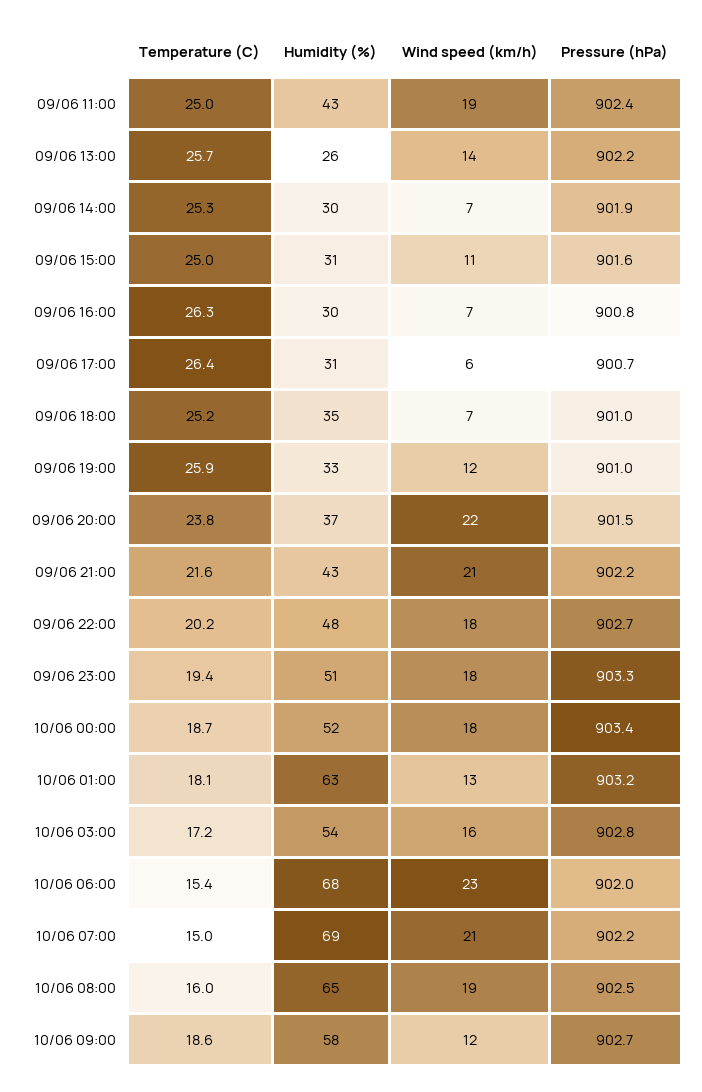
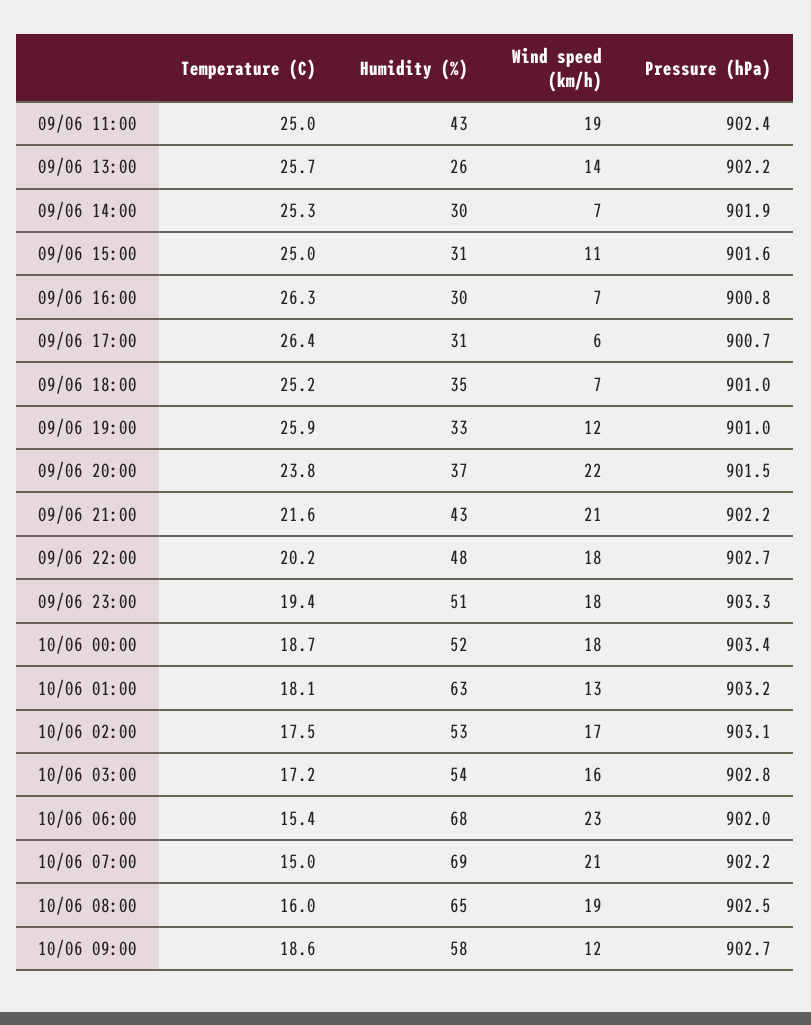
  {
    "Temperature (C)": {
      "09/06 11:00": 25,
      "09/06 13:00": 25.7,
      "09/06 14:00": 25.3,
      "09/06 15:00": 25,
      "09/06 16:00": 26.3,
      "09/06 17:00": 26.4,
      "09/06 18:00": 25.2,
      "09/06 19:00": 25.9,
      "09/06 20:00": 23.8,
      "09/06 21:00": 21.6,
      "09/06 22:00": 20.2,
      "09/06 23:00": 19.4,
      "10/06 00:00": 18.7,
      "10/06 01:00": 18.1,
      "10/06 03:00": 17.2,
      "10/06 06:00": 15.4,
      "10/06 07:00": 15,
      "10/06 08:00": 16,
-     "10/06 09:00": 18.6
+     "10/06 09:00": 18.6,
+     "10/06 02:00": 17.5
    },
    "Humidity (%)": {
      "09/06 11:00": 43,
      "09/06 13:00": 26,
      "09/06 14:00": 30,
      "09/06 15:00": 31,
      "09/06 16:00": 30,
      "09/06 17:00": 31,
      "09/06 18:00": 35,
      "09/06 19:00": 33,
      "09/06 20:00": 37,
      "09/06 21:00": 43,
      "09/06 22:00": 48,
      "09/06 23:00": 51,
      "10/06 00:00": 52,
      "10/06 01:00": 63,
      "10/06 03:00": 54,
      "10/06 06:00": 68,
      "10/06 07:00": 69,
      "10/06 08:00": 65,
-     "10/06 09:00": 58
+     "10/06 09:00": 58,
+     "10/06 02:00": 53
    },
    "Wind speed (km/h)": {
      "09/06 11:00": 19,
      "09/06 13:00": 14,
      "09/06 14:00": 7,
      "09/06 15:00": 11,
      "09/06 16:00": 7,
      "09/06 17:00": 6,
      "09/06 18:00": 7,
      "09/06 19:00": 12,
      "09/06 20:00": 22,
      "09/06 21:00": 21,
      "09/06 22:00": 18,
      "09/06 23:00": 18,
      "10/06 00:00": 18,
      "10/06 01:00": 13,
      "10/06 03:00": 16,
      "10/06 06:00": 23,
      "10/06 07:00": 21,
      "10/06 08:00": 19,
-     "10/06 09:00": 12
+     "10/06 09:00": 12,
+     "10/06 02:00": 17
    },
    "Pressure (hPa)": {
      "09/06 11:00": 902.4,
      "09/06 13:00": 902.2,
      "09/06 14:00": 901.9,
      "09/06 15:00": 901.6,
      "09/06 16:00": 900.8,
      "09/06 17:00": 900.7,
      "09/06 18:00": 901,
      "09/06 19:00": 901,
      "09/06 20:00": 901.5,
      "09/06 21:00": 902.2,
      "09/06 22:00": 902.7,
      "09/06 23:00": 903.3,
      "10/06 00:00": 903.4,
      "10/06 01:00": 903.2,
      "10/06 03:00": 902.8,
      "10/06 06:00": 902,
      "10/06 07:00": 902.2,
      "10/06 08:00": 902.5,
-     "10/06 09:00": 902.7
+     "10/06 09:00": 902.7,
+     "10/06 02:00": 903.1
    }
  }

